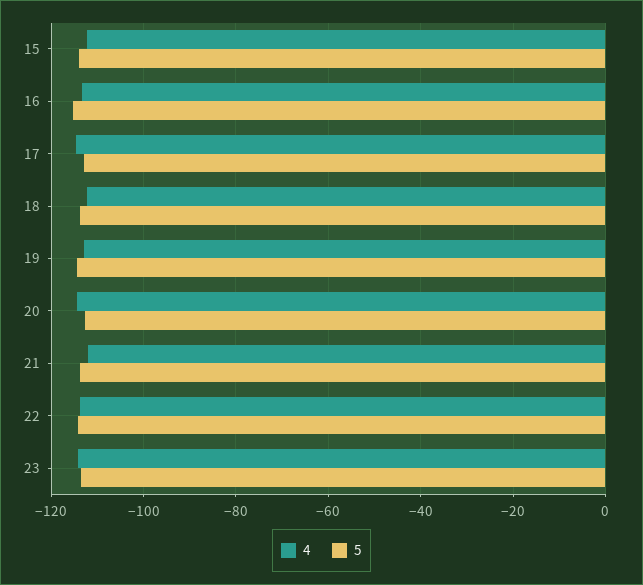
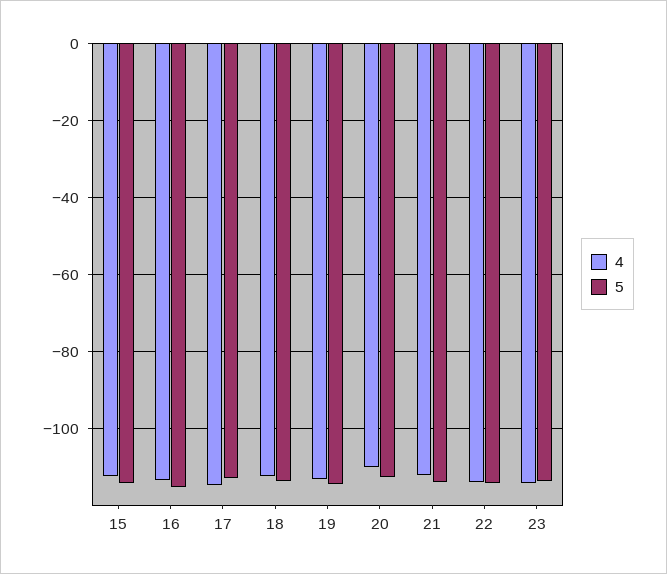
  {
    "4": {
      "15": -112,
      "16": -114,
      "17": -114,
      "18": -112,
      "19": -114,
-     "20": -114,
+     "20": -110,
      "21": -112,
      "22": -114,
      "23": -114
    },
    "5": {
      "15": -114,
      "16": -116,
      "17": -112,
      "18": -114,
      "19": -114,
      "20": -112,
      "21": -114,
      "22": -114,
      "23": -114
    }
  }

